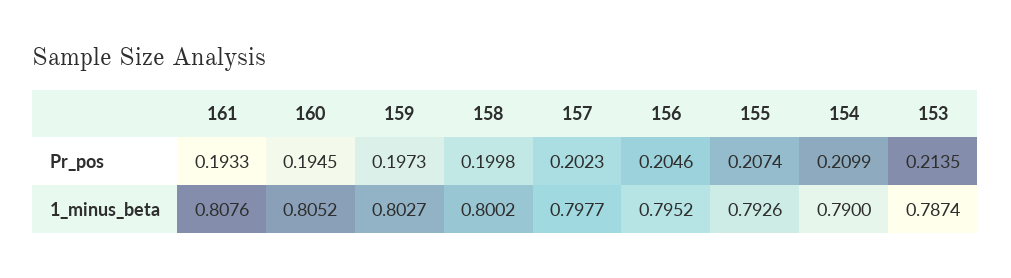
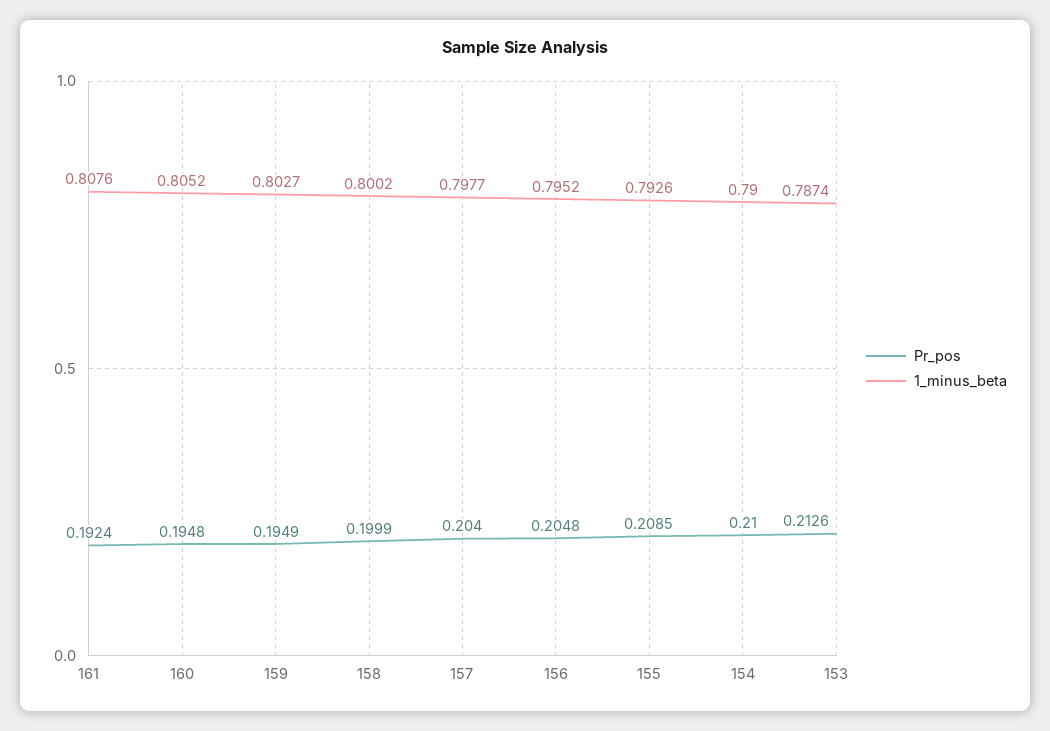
  {
    "Pr_pos": {
-     "161": 0.1933,
+     "161": 0.1924,
-     "160": 0.1945,
+     "160": 0.1948,
-     "159": 0.1973,
+     "159": 0.1949,
-     "158": 0.1998,
+     "158": 0.1999,
-     "157": 0.2023,
+     "157": 0.204,
-     "156": 0.2046,
+     "156": 0.2048,
-     "155": 0.2074,
+     "155": 0.2085,
-     "154": 0.2099,
+     "154": 0.21,
-     "153": 0.2135
+     "153": 0.2126
    },
    "1_minus_beta": {
      "161": 0.8076,
      "160": 0.8052,
      "159": 0.8027,
      "158": 0.8002,
      "157": 0.7977,
      "156": 0.7952,
      "155": 0.7926,
      "154": 0.79,
      "153": 0.7874
    }
  }

